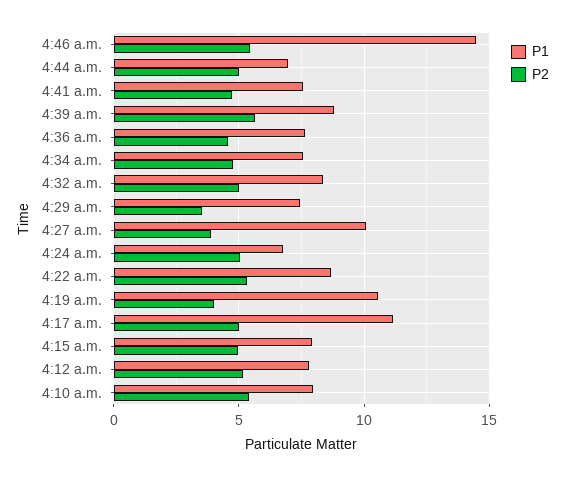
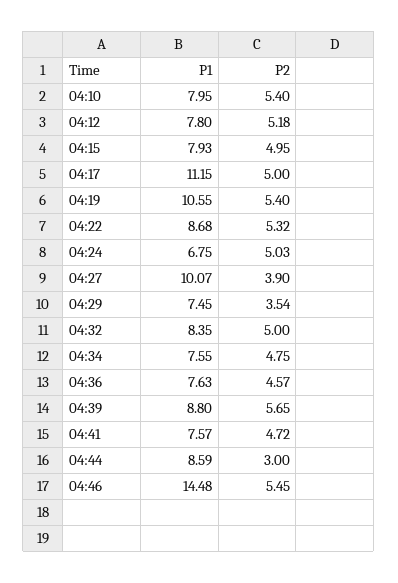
  {
    "P1": {
      "4:46 a.m.": 14.48,
-     "4:44 a.m.": 7,
+     "4:44 a.m.": 8.59,
      "4:41 a.m.": 7.57,
      "4:39 a.m.": 8.8,
      "4:36 a.m.": 7.63,
      "4:34 a.m.": 7.55,
      "4:32 a.m.": 8.35,
      "4:29 a.m.": 7.45,
      "4:27 a.m.": 10.07,
      "4:24 a.m.": 6.75,
      "4:22 a.m.": 8.68,
      "4:19 a.m.": 10.55,
      "4:17 a.m.": 11.15,
      "4:15 a.m.": 7.93,
      "4:12 a.m.": 7.8,
      "4:10 a.m.": 7.95
    },
    "P2": {
      "4:46 a.m.": 5.45,
-     "4:44 a.m.": 5,
+     "4:44 a.m.": 3,
      "4:41 a.m.": 4.72,
      "4:39 a.m.": 5.65,
      "4:36 a.m.": 4.57,
      "4:34 a.m.": 4.75,
      "4:32 a.m.": 5,
      "4:29 a.m.": 3.54,
      "4:27 a.m.": 3.9,
      "4:24 a.m.": 5.03,
      "4:22 a.m.": 5.32,
-     "4:19 a.m.": 4,
+     "4:19 a.m.": 5.4,
      "4:17 a.m.": 5,
      "4:15 a.m.": 4.95,
      "4:12 a.m.": 5.18,
      "4:10 a.m.": 5.4
    }
  }

